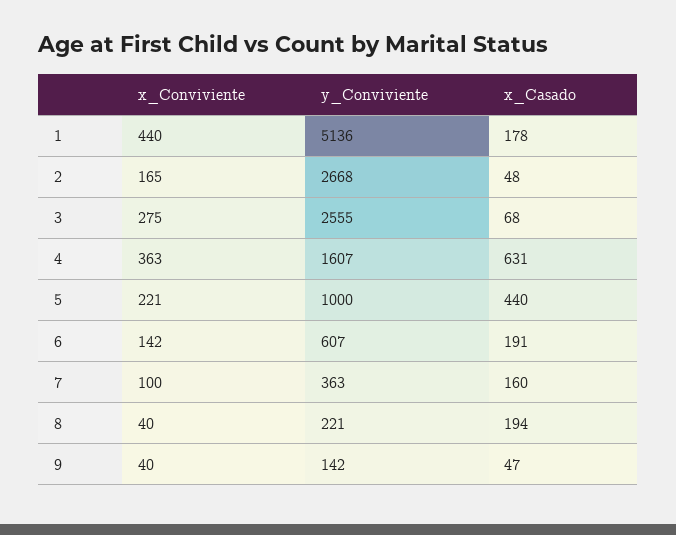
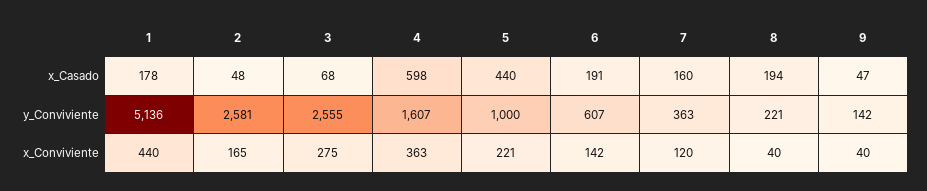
  {
    "x_Conviviente": {
      "1": 440,
      "2": 165,
      "3": 275,
      "4": 363,
      "5": 221,
      "6": 142,
-     "7": 100,
+     "7": 120,
      "8": 40,
      "9": 40
    },
    "y_Conviviente": {
      "1": 5136,
-     "2": 2668,
+     "2": 2581,
      "3": 2555,
      "4": 1607,
      "5": 1000,
      "6": 607,
      "7": 363,
      "8": 221,
      "9": 142
    },
    "x_Casado": {
      "1": 178,
      "2": 48,
      "3": 68,
-     "4": 631,
+     "4": 598,
      "5": 440,
      "6": 191,
      "7": 160,
      "8": 194,
      "9": 47
    }
  }

